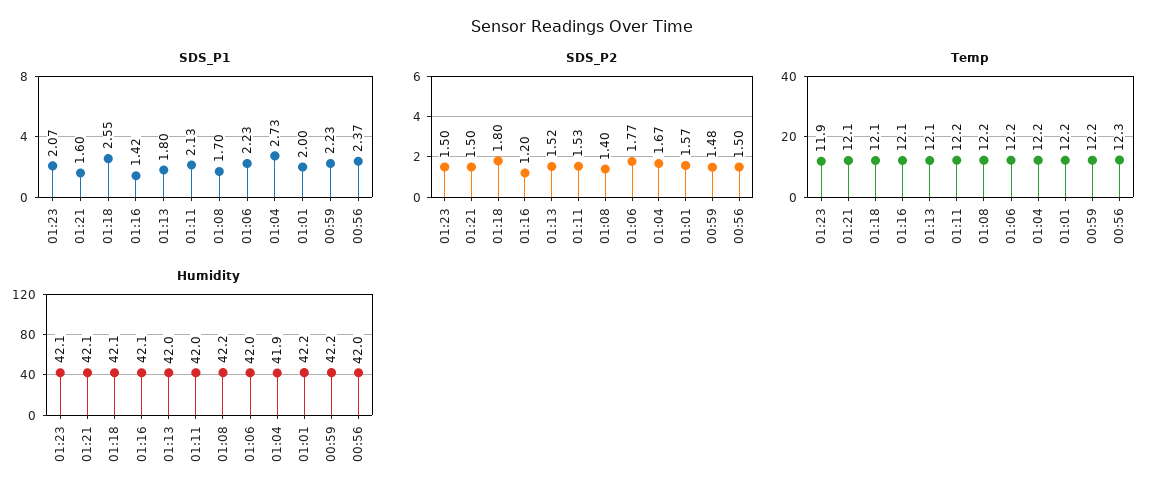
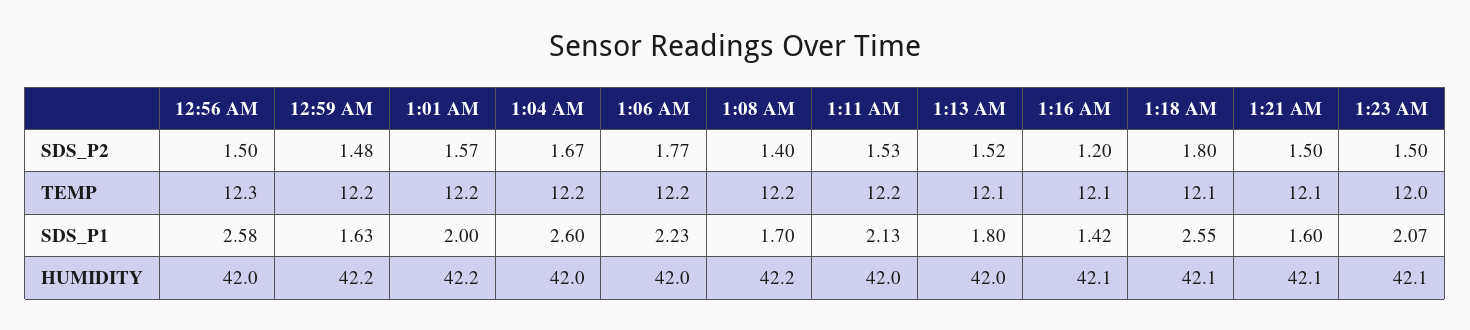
  {
    "SDS_P1": {
      "01:23": 2.07,
      "01:21": 1.6,
      "01:18": 2.55,
      "01:16": 1.42,
      "01:13": 1.8,
      "01:11": 2.13,
      "01:08": 1.7,
      "01:06": 2.23,
-     "01:04": 2.73,
+     "01:04": 2.6,
      "01:01": 2,
-     "00:59": 2.23,
+     "00:59": 1.63,
-     "00:56": 2.37
+     "00:56": 2.58
    },
    "SDS_P2": {
      "01:23": 1.5,
      "01:21": 1.5,
      "01:18": 1.8,
      "01:16": 1.2,
      "01:13": 1.52,
      "01:11": 1.53,
      "01:08": 1.4,
      "01:06": 1.77,
      "01:04": 1.67,
      "01:01": 1.57,
      "00:59": 1.48,
      "00:56": 1.5
    },
    "Temp": {
-     "01:23": 11.9,
+     "01:23": 12,
      "01:21": 12.1,
      "01:18": 12.1,
      "01:16": 12.1,
      "01:13": 12.1,
      "01:11": 12.2,
      "01:08": 12.2,
      "01:06": 12.2,
      "01:04": 12.2,
      "01:01": 12.2,
      "00:59": 12.2,
      "00:56": 12.3
    },
    "Humidity": {
      "01:23": 42.1,
      "01:21": 42.1,
      "01:18": 42.1,
      "01:16": 42.1,
      "01:13": 42,
      "01:11": 42,
      "01:08": 42.2,
      "01:06": 42,
-     "01:04": 41.9,
+     "01:04": 42,
      "01:01": 42.2,
      "00:59": 42.2,
      "00:56": 42
    }
  }

